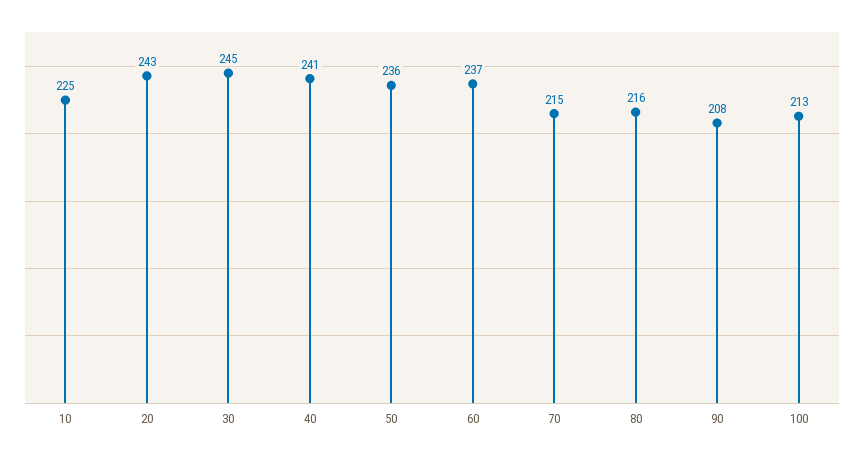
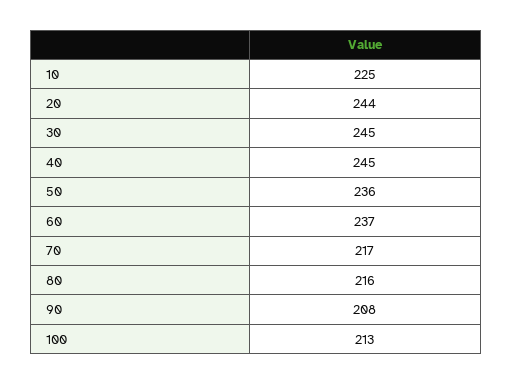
  {
    "10": 225,
-   "20": 243,
+   "20": 244,
    "30": 245,
-   "40": 241,
+   "40": 245,
    "50": 236,
    "60": 237,
-   "70": 215,
+   "70": 217,
    "80": 216,
    "90": 208,
    "100": 213
  }

